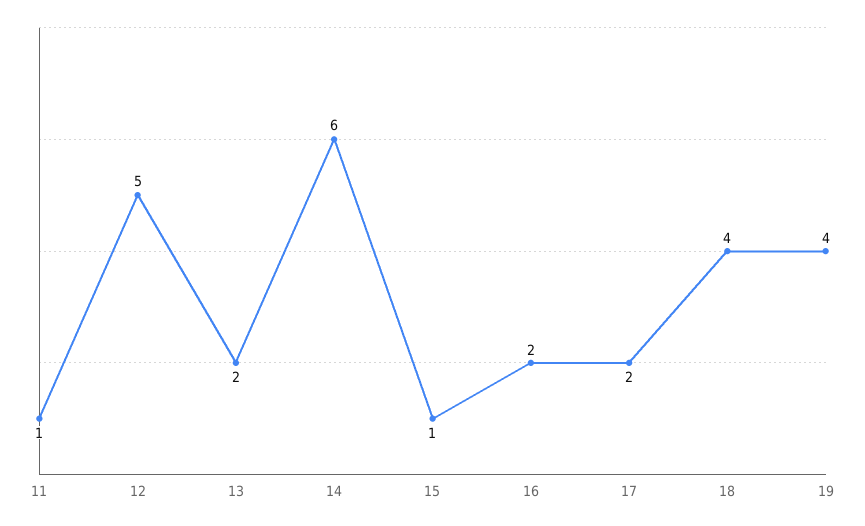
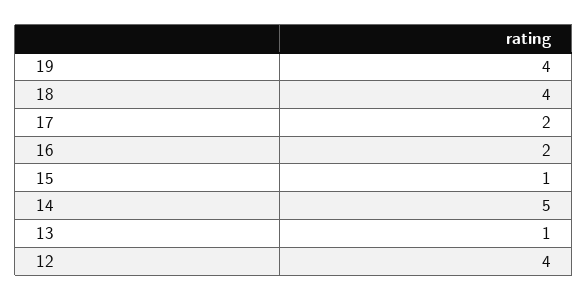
  {
-   "11": 1,
-   "12": 5,
+   "12": 4,
-   "13": 2,
+   "13": 1,
-   "14": 6,
+   "14": 5,
    "15": 1,
    "16": 2,
    "17": 2,
    "18": 4,
    "19": 4
  }

